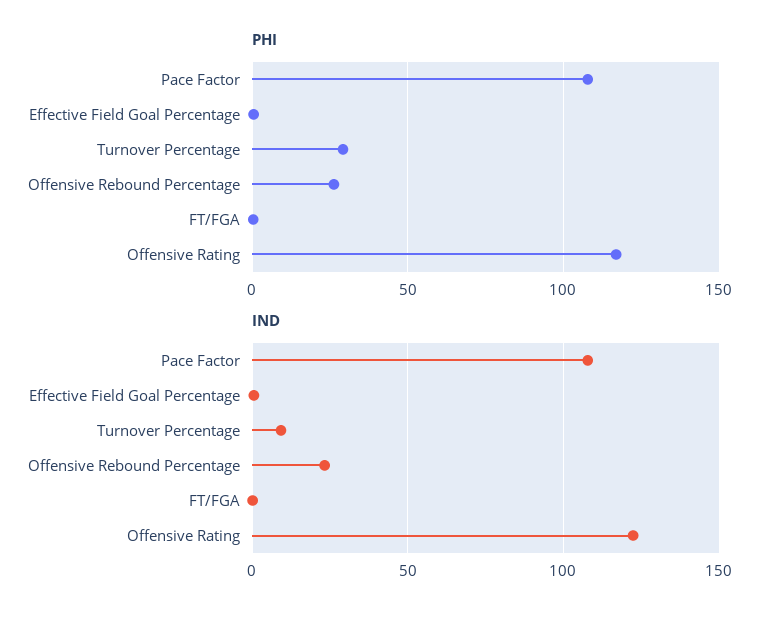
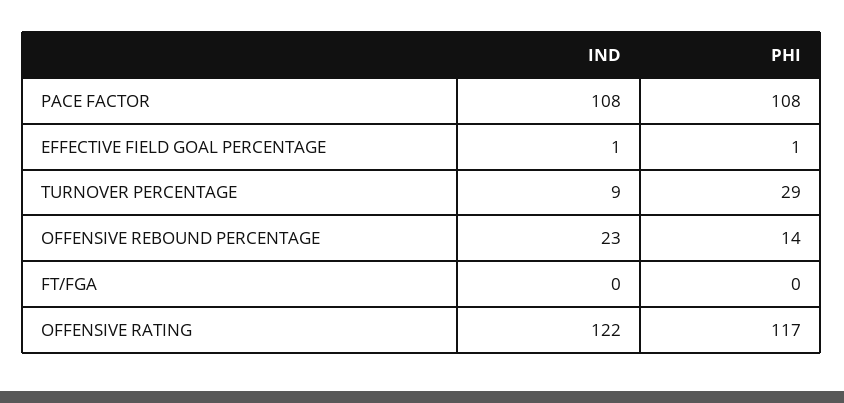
  {
    "PHI": {
      "Pace Factor": 108,
      "Effective Field Goal Percentage": 1,
      "Turnover Percentage": 29,
-     "Offensive Rebound Percentage": 25,
+     "Offensive Rebound Percentage": 14,
      "FT/FGA": 0,
      "Offensive Rating": 117
    },
    "IND": {
      "Pace Factor": 108,
      "Effective Field Goal Percentage": 1,
      "Turnover Percentage": 9,
      "Offensive Rebound Percentage": 23,
      "FT/FGA": 0,
      "Offensive Rating": 122
    }
  }

